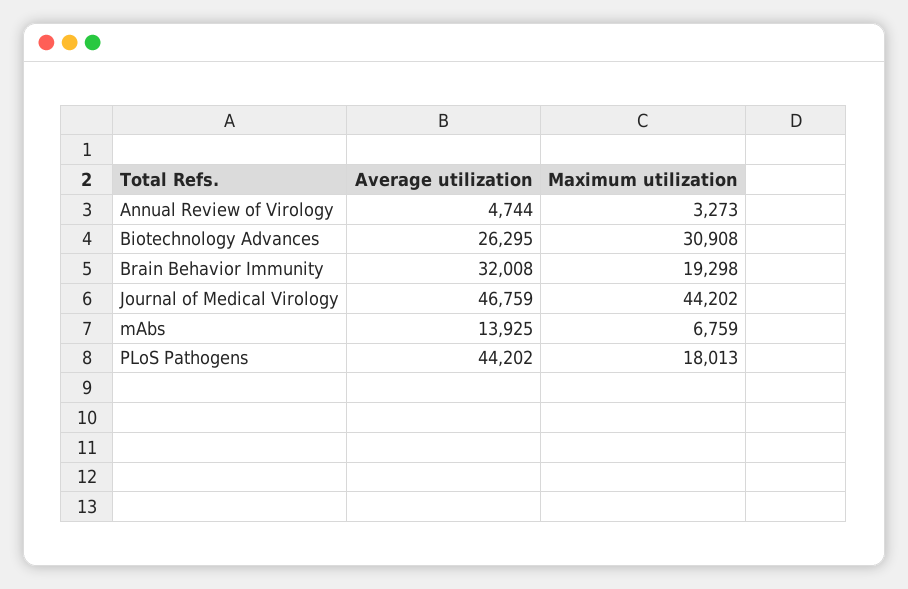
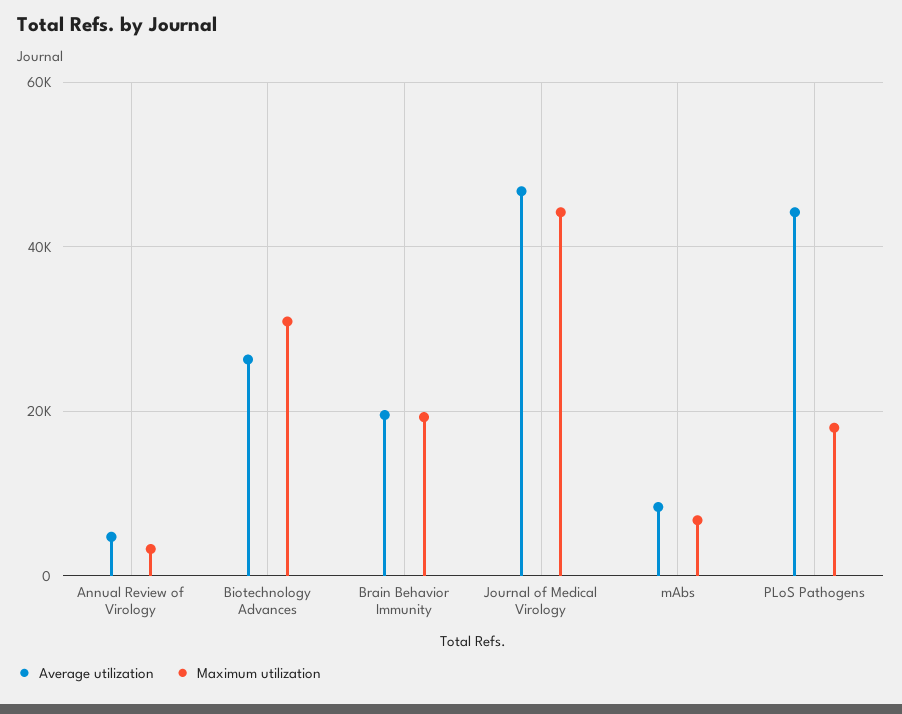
  {
    "Average utilization": {
      "Annual Review of Virology": 4744,
      "Biotechnology Advances": 26295,
-     "Brain Behavior Immunity": 32008,
+     "Brain Behavior Immunity": 20000,
      "Journal of Medical Virology": 46759,
-     "mAbs": 13925,
+     "mAbs": 8000,
      "PLoS Pathogens": 44202
    },
    "Maximum utilization": {
      "Annual Review of Virology": 3273,
      "Biotechnology Advances": 30908,
      "Brain Behavior Immunity": 19298,
      "Journal of Medical Virology": 44202,
      "mAbs": 6759,
      "PLoS Pathogens": 18013
    }
  }

